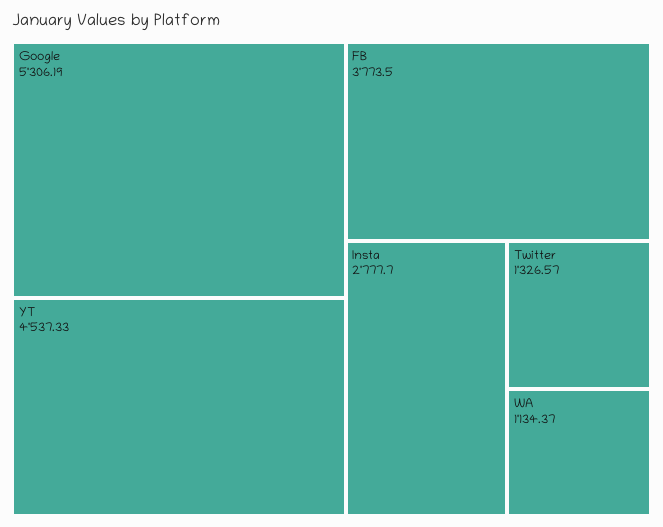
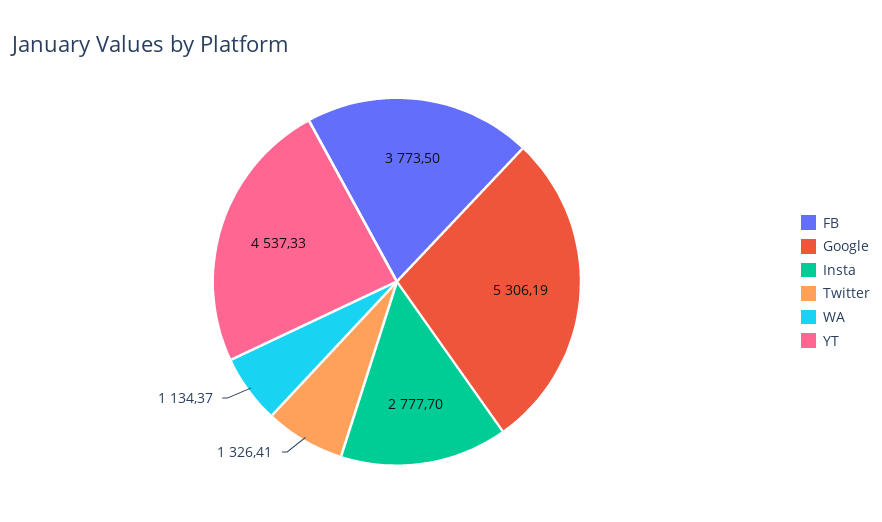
  {
    "Google": 5306.19,
    "YT": 4537.33,
    "FB": 3773.5,
    "Insta": 2777.7,
-   "Twitter": 1326.57,
+   "Twitter": 1326.41,
    "WA": 1134.37
  }

